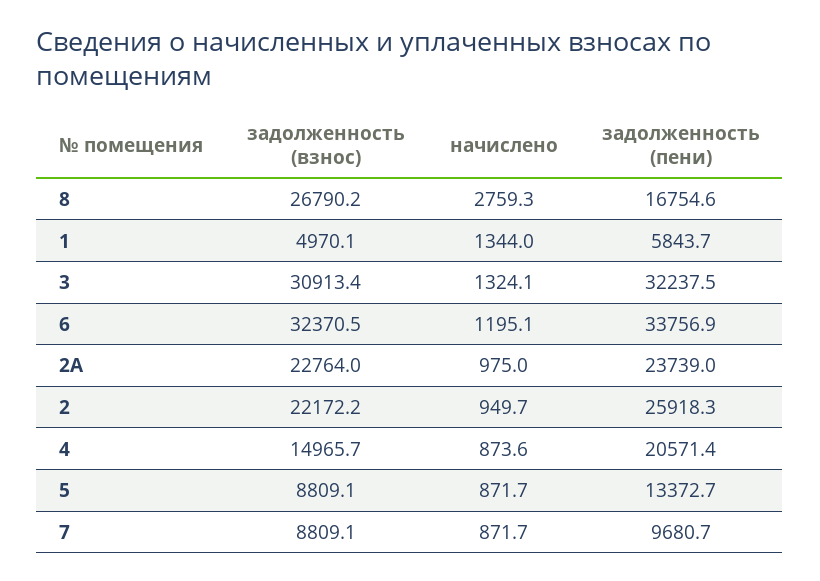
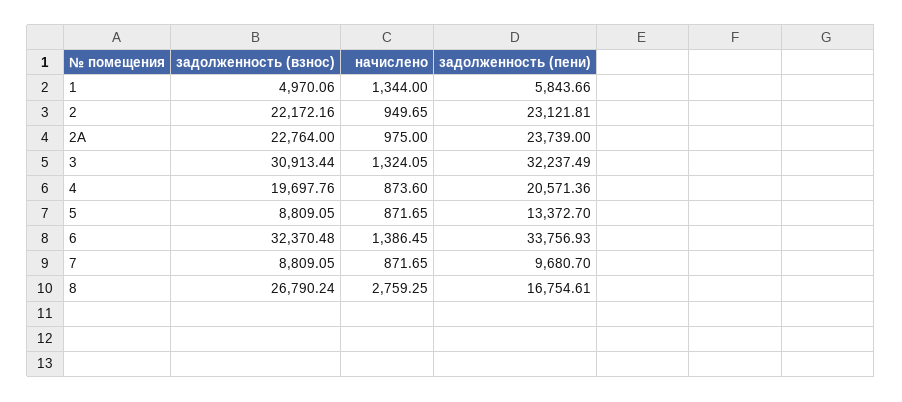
  {
    "задолженность (взнос)": {
      "8": 26790.24,
      "1": 4970.06,
      "3": 30913.44,
      "6": 32370.48,
      "2А": 22764,
      "2": 22172.16,
-     "4": 14965.7,
+     "4": 19697.76,
      "5": 8809.05,
      "7": 8809.05
    },
    "начислено": {
      "8": 2759.25,
      "1": 1344,
      "3": 1324.05,
-     "6": 1195.1,
+     "6": 1386.45,
      "2А": 975,
      "2": 949.65,
      "4": 873.6,
      "5": 871.65,
      "7": 871.65
    },
    "задолженность (пени)": {
      "8": 16754.61,
      "1": 5843.66,
      "3": 32237.49,
      "6": 33756.93,
      "2А": 23739,
-     "2": 25918.3,
+     "2": 23121.81,
      "4": 20571.36,
      "5": 13372.7,
      "7": 9680.7
    }
  }

